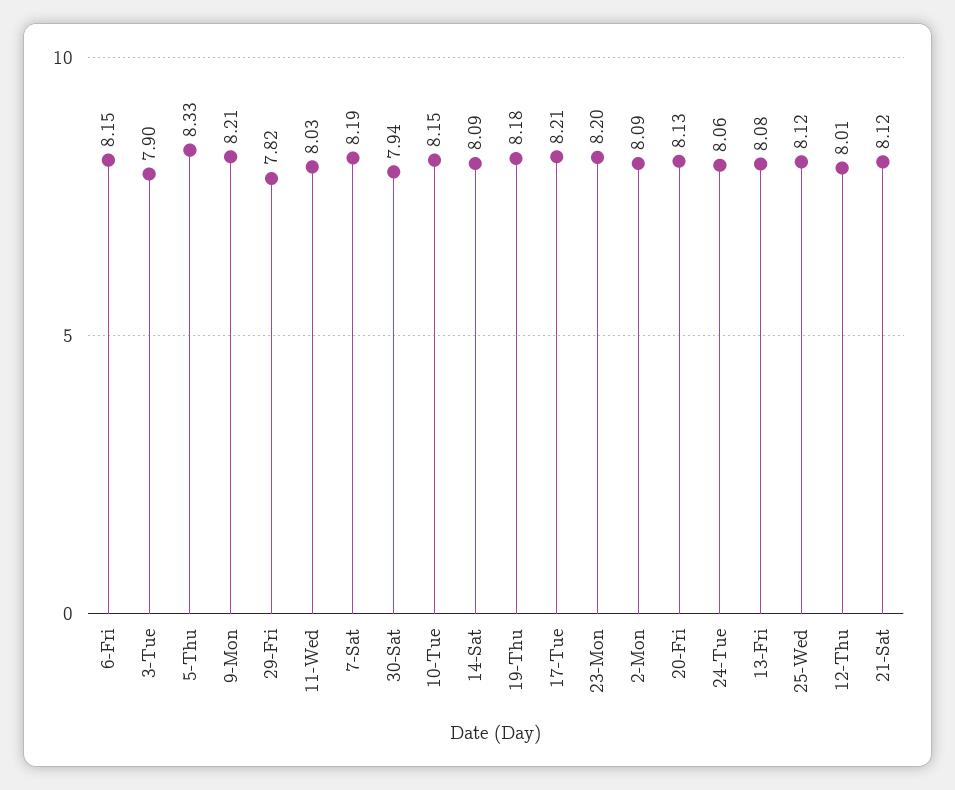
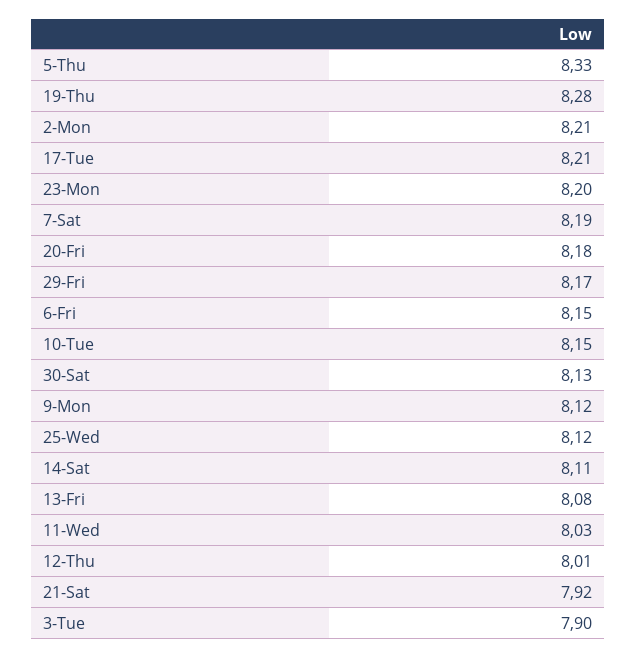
  {
    "6-Fri": 8.15,
    "3-Tue": 7.9,
    "5-Thu": 8.33,
-   "9-Mon": 8.21,
+   "9-Mon": 8.12,
-   "29-Fri": 7.82,
+   "29-Fri": 8.17,
    "11-Wed": 8.03,
    "7-Sat": 8.19,
-   "30-Sat": 7.94,
+   "30-Sat": 8.13,
    "10-Tue": 8.15,
-   "14-Sat": 8.09,
+   "14-Sat": 8.11,
-   "19-Thu": 8.18,
+   "19-Thu": 8.28,
    "17-Tue": 8.21,
    "23-Mon": 8.2,
-   "2-Mon": 8.09,
+   "2-Mon": 8.21,
-   "20-Fri": 8.13,
+   "20-Fri": 8.18,
-   "24-Tue": 8.06,
    "13-Fri": 8.08,
    "25-Wed": 8.12,
    "12-Thu": 8.01,
-   "21-Sat": 8.12
+   "21-Sat": 7.92
  }

